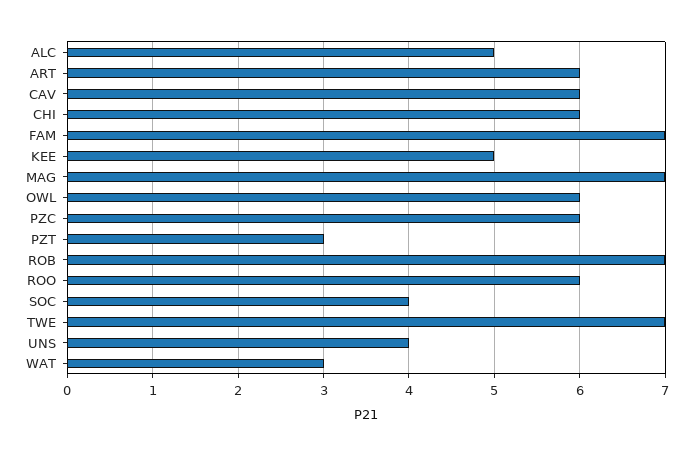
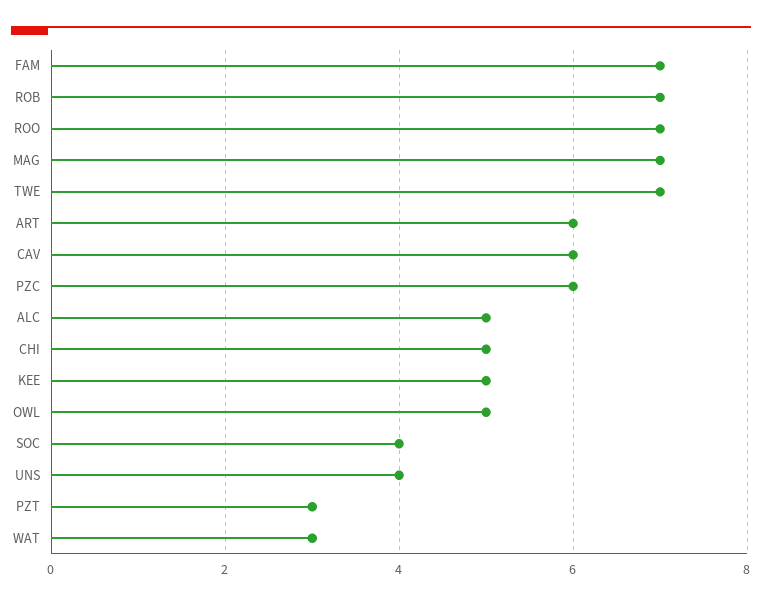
  {
    "ALC": 5,
    "ART": 6,
    "CAV": 6,
-   "CHI": 6,
+   "CHI": 5,
    "FAM": 7,
    "KEE": 5,
    "MAG": 7,
-   "OWL": 6,
+   "OWL": 5,
    "PZC": 6,
    "PZT": 3,
    "ROB": 7,
-   "ROO": 6,
+   "ROO": 7,
    "SOC": 4,
    "TWE": 7,
    "UNS": 4,
    "WAT": 3
  }

